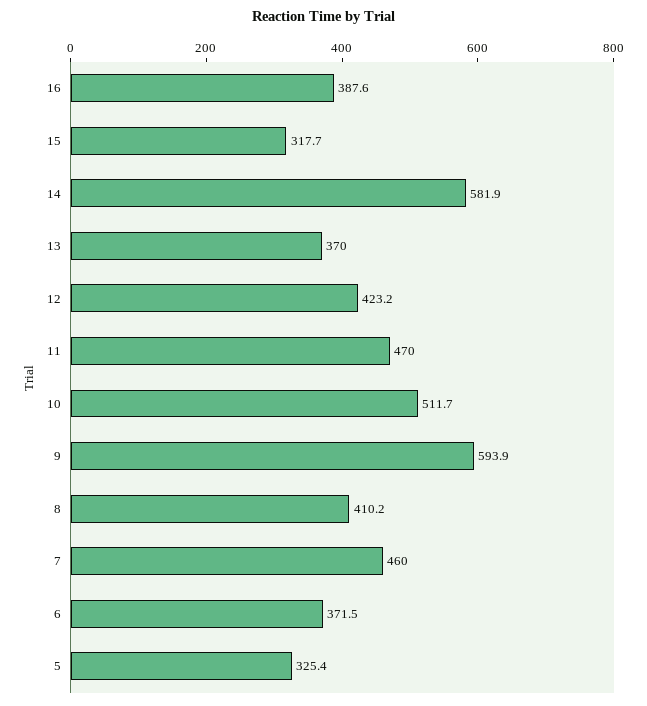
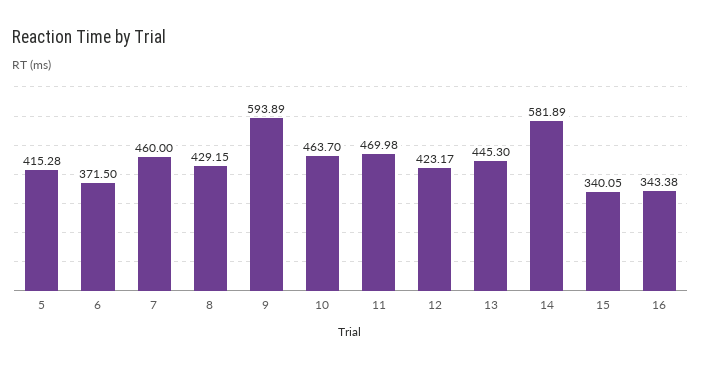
  {
-   "16": 387.6,
+   "16": 343.38,
-   "15": 317.7,
+   "15": 340.05,
    "14": 581.89,
-   "13": 370,
+   "13": 445.3,
    "12": 423.17,
    "11": 469.98,
-   "10": 511.7,
+   "10": 463.7,
    "9": 593.89,
-   "8": 410.2,
+   "8": 429.15,
    "7": 460,
    "6": 371.5,
-   "5": 325.4
+   "5": 415.28
  }

